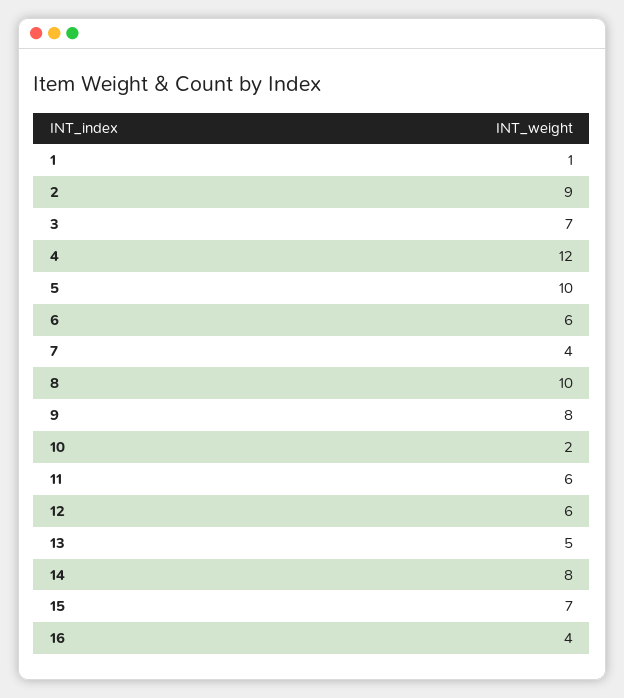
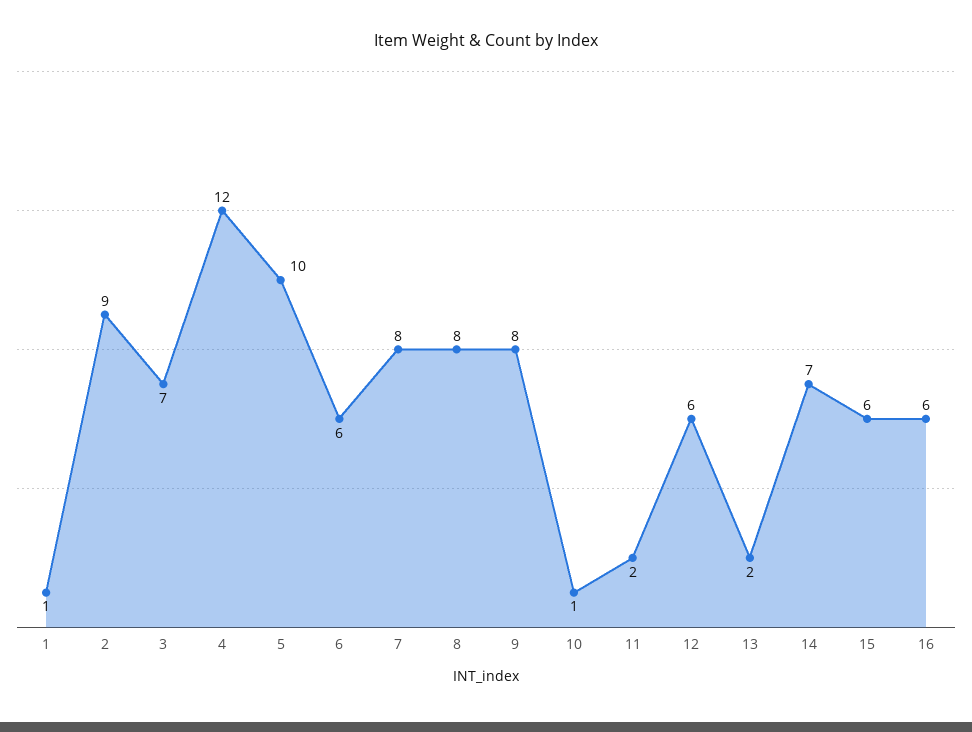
  {
    "1": 1,
    "2": 9,
    "3": 7,
    "4": 12,
    "5": 10,
    "6": 6,
-   "7": 4,
+   "7": 8,
-   "8": 10,
+   "8": 8,
    "9": 8,
-   "10": 2,
+   "10": 1,
-   "11": 6,
+   "11": 2,
    "12": 6,
-   "13": 5,
+   "13": 2,
-   "14": 8,
+   "14": 7,
-   "15": 7,
+   "15": 6,
-   "16": 4
+   "16": 6
  }

